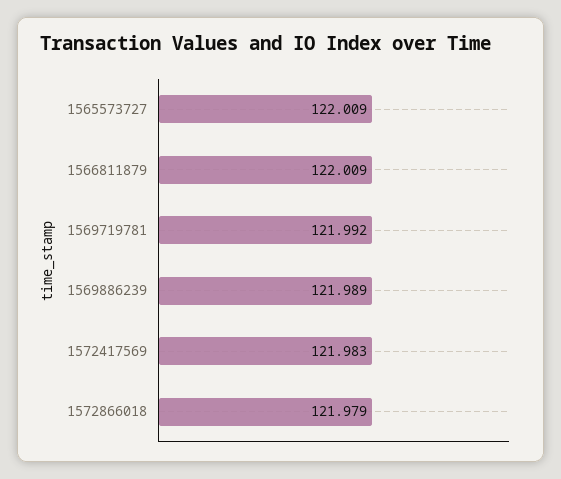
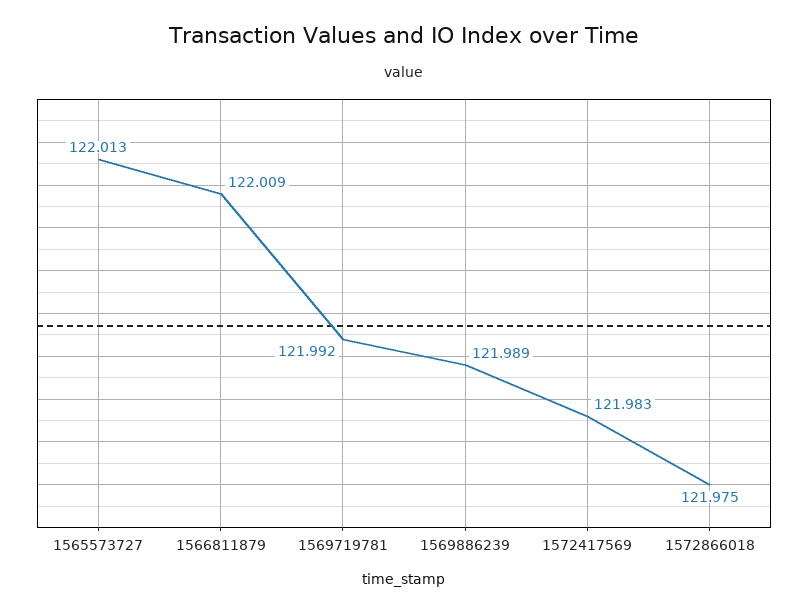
  {
-   "1565573727": 122.009,
+   "1565573727": 122.013,
    "1566811879": 122.009,
    "1569719781": 121.992,
    "1569886239": 121.989,
    "1572417569": 121.983,
-   "1572866018": 121.979
+   "1572866018": 121.975
  }

